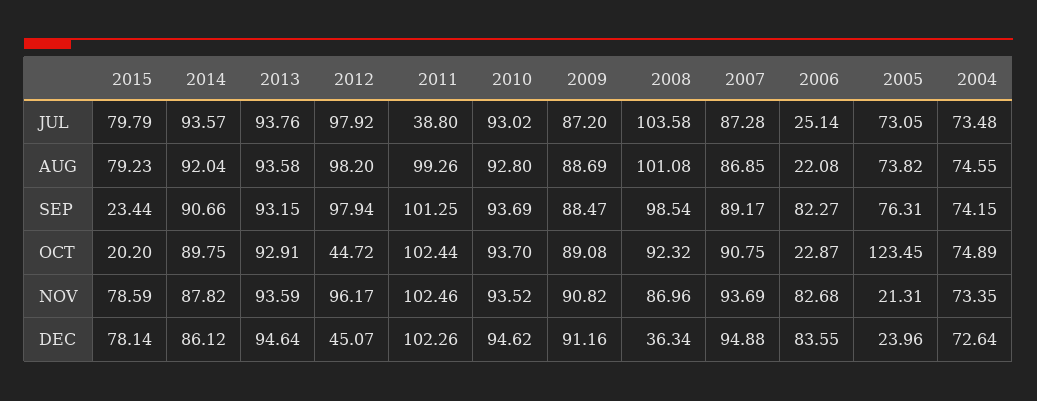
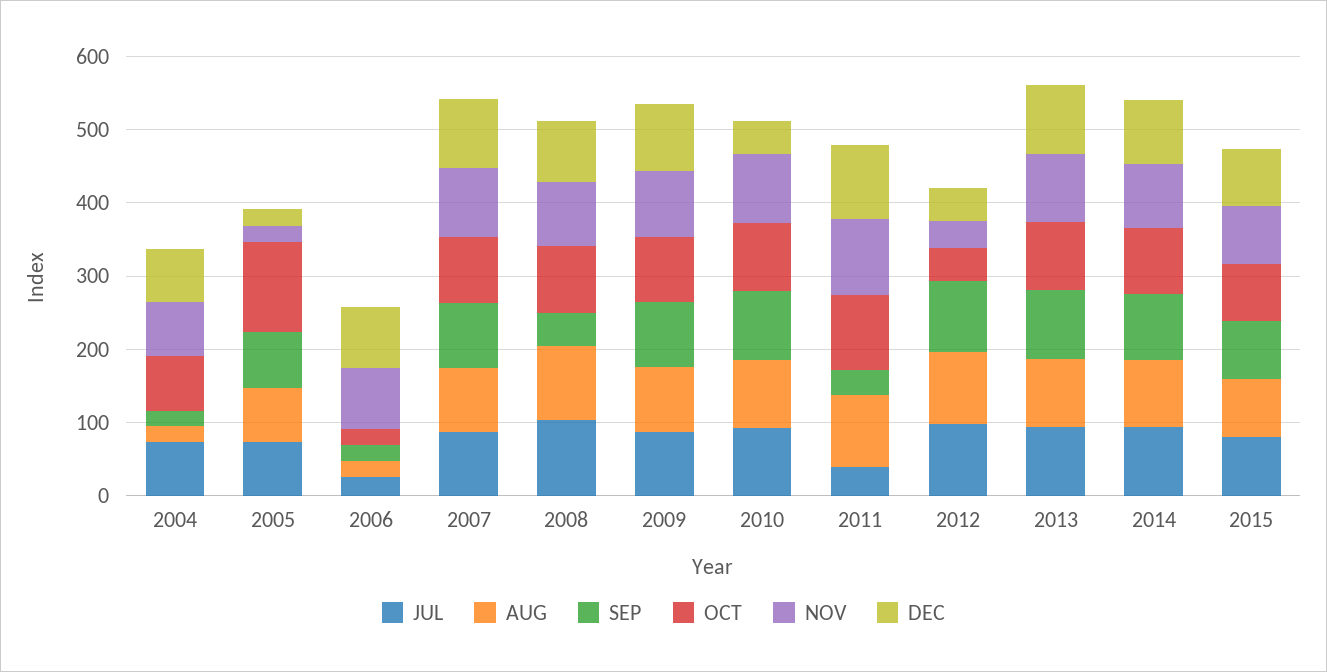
  {
    "JUL": {
      "2015": 79.79,
      "2014": 93.57,
      "2013": 93.76,
      "2012": 97.92,
      "2011": 38.8,
      "2010": 93.02,
      "2009": 87.2,
      "2008": 103.58,
      "2007": 87.28,
      "2006": 25.14,
      "2005": 73.05,
      "2004": 73.48
    },
    "AUG": {
      "2015": 79.23,
      "2014": 92.04,
      "2013": 93.58,
      "2012": 98.2,
      "2011": 99.26,
      "2010": 92.8,
      "2009": 88.69,
      "2008": 101.08,
      "2007": 86.85,
      "2006": 22.08,
      "2005": 73.82,
-     "2004": 74.55
+     "2004": 20
    },
    "SEP": {
-     "2015": 23.44,
+     "2015": 80,
      "2014": 90.66,
      "2013": 93.15,
      "2012": 97.94,
-     "2011": 101.25,
+     "2011": 40,
      "2010": 93.69,
      "2009": 88.47,
-     "2008": 98.54,
+     "2008": 40,
      "2007": 89.17,
-     "2006": 82.27,
+     "2006": 20,
      "2005": 76.31,
-     "2004": 74.15
+     "2004": 20
    },
    "OCT": {
-     "2015": 20.2,
+     "2015": 80,
      "2014": 89.75,
      "2013": 92.91,
      "2012": 44.72,
      "2011": 102.44,
      "2010": 93.7,
      "2009": 89.08,
      "2008": 92.32,
      "2007": 90.75,
      "2006": 22.87,
      "2005": 123.45,
      "2004": 74.89
    },
    "NOV": {
      "2015": 78.59,
      "2014": 87.82,
      "2013": 93.59,
-     "2012": 96.17,
+     "2012": 40,
      "2011": 102.46,
      "2010": 93.52,
      "2009": 90.82,
      "2008": 86.96,
      "2007": 93.69,
      "2006": 82.68,
      "2005": 21.31,
      "2004": 73.35
    },
    "DEC": {
      "2015": 78.14,
      "2014": 86.12,
      "2013": 94.64,
      "2012": 45.07,
      "2011": 102.26,
-     "2010": 94.62,
+     "2010": 40,
      "2009": 91.16,
-     "2008": 36.34,
+     "2008": 80,
      "2007": 94.88,
      "2006": 83.55,
      "2005": 23.96,
      "2004": 72.64
    }
  }

